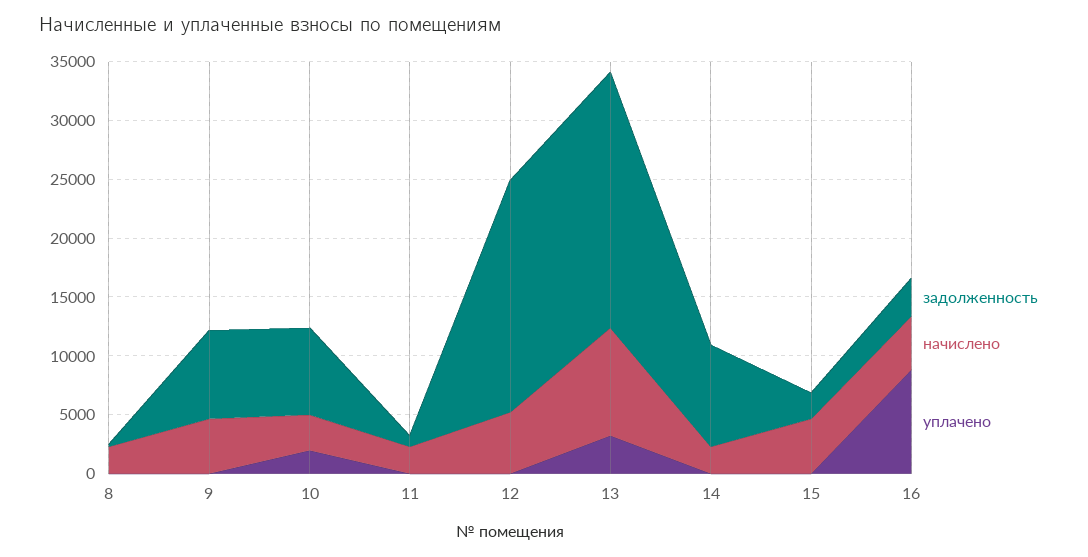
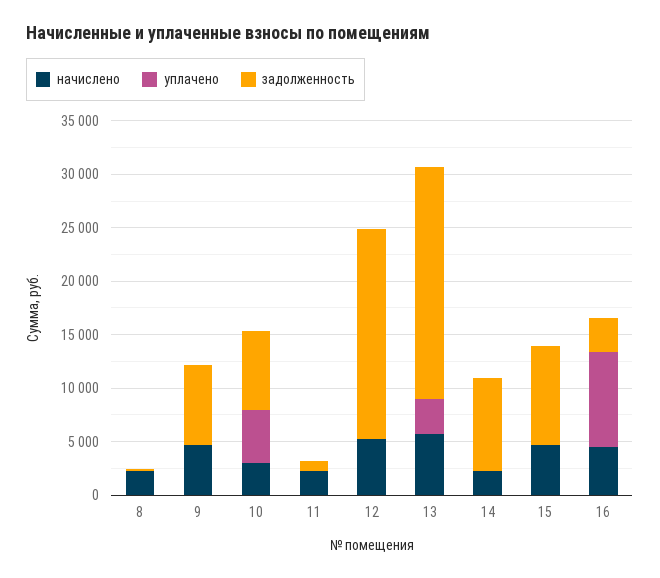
  {
    "задолженность": {
      "8": 0,
      "9": 8000,
      "10": 7000,
      "11": 1000,
      "12": 20000,
      "13": 22000,
      "14": 9000,
-     "15": 2000,
+     "15": 9000,
      "16": 3000
    },
    "начислено": {
      "8": 2000,
      "9": 5000,
      "10": 3000,
      "11": 2000,
      "12": 5000,
-     "13": 9000,
+     "13": 6000,
      "14": 2000,
      "15": 5000,
      "16": 5000
    },
    "уплачено": {
      "8": 0,
      "9": 0,
-     "10": 2000,
+     "10": 5000,
      "11": 0,
      "12": 0,
      "13": 3000,
      "14": 0,
      "15": 0,
      "16": 9000
    }
  }

